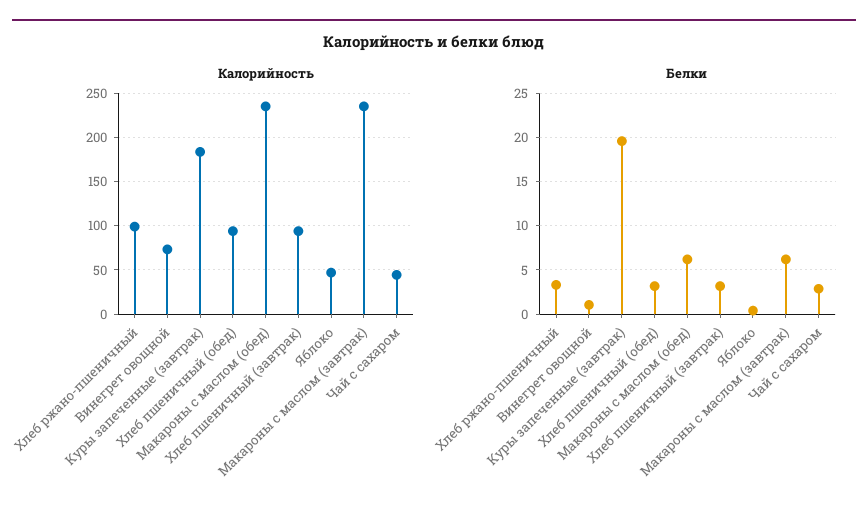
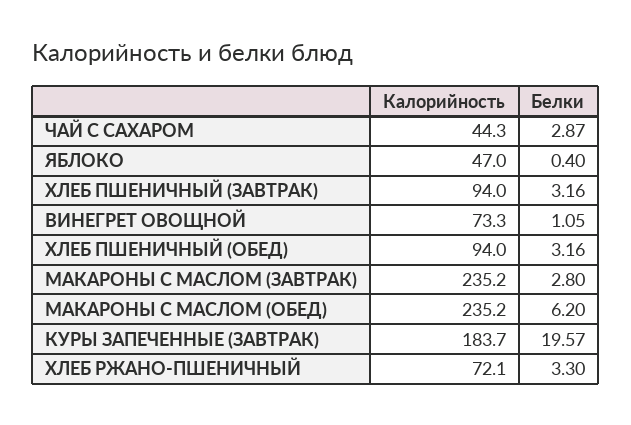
  {
    "Калорийность": {
-     "Хлеб ржано-пшеничный": 100,
+     "Хлеб ржано-пшеничный": 72.1,
      "Винегрет овощной": 73.3,
      "Куры запеченные (завтрак)": 183.7,
      "Хлеб пшеничный (обед)": 94,
      "Макароны с маслом (обед)": 235.2,
      "Хлеб пшеничный (завтрак)": 94,
      "Яблоко": 47,
      "Макароны с маслом (завтрак)": 235.2,
      "Чай с сахаром": 44.3
    },
    "Белки": {
      "Хлеб ржано-пшеничный": 3.3,
      "Винегрет овощной": 1.05,
      "Куры запеченные (завтрак)": 19.57,
      "Хлеб пшеничный (обед)": 3.16,
      "Макароны с маслом (обед)": 6.2,
      "Хлеб пшеничный (завтрак)": 3.16,
      "Яблоко": 0.4,
-     "Макароны с маслом (завтрак)": 6,
+     "Макароны с маслом (завтрак)": 2.8,
      "Чай с сахаром": 2.87
    }
  }

